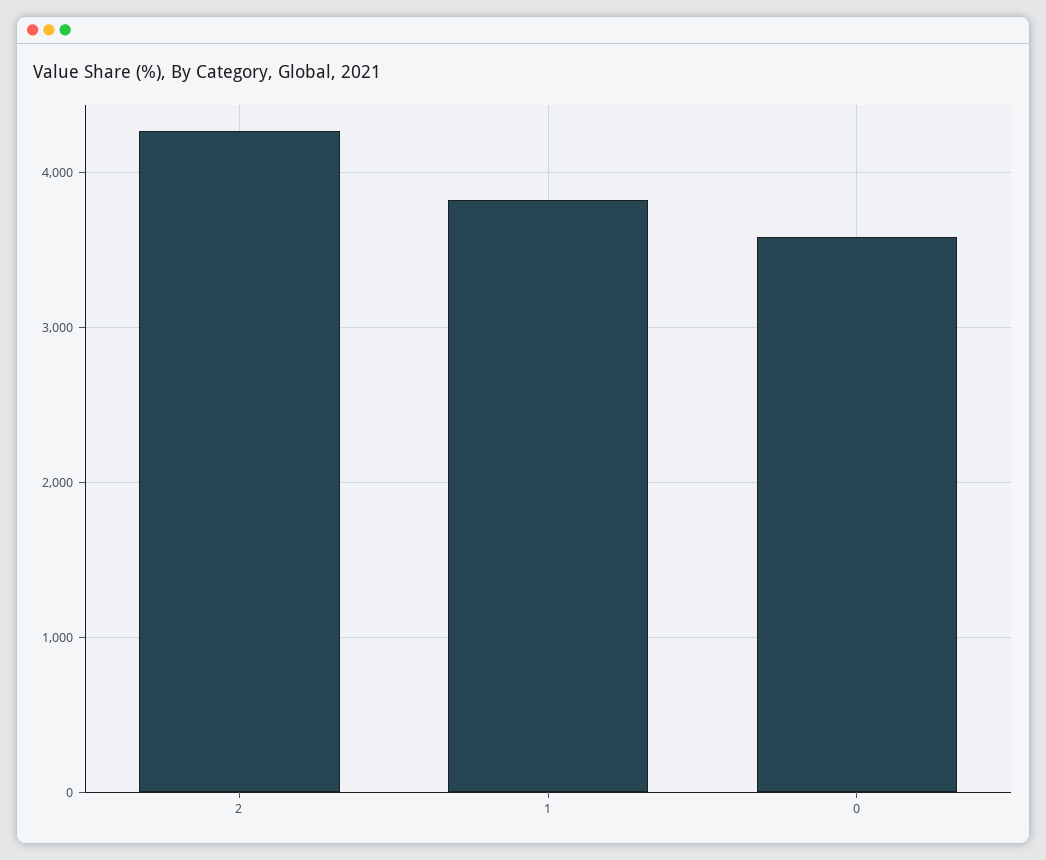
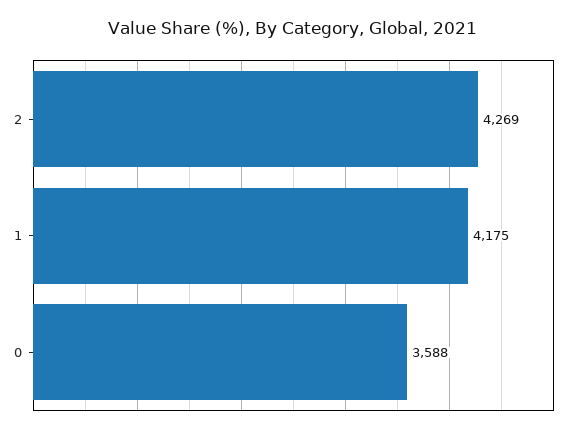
  {
    "2": 4269,
-   "1": 3800,
+   "1": 4175,
    "0": 3588
  }

